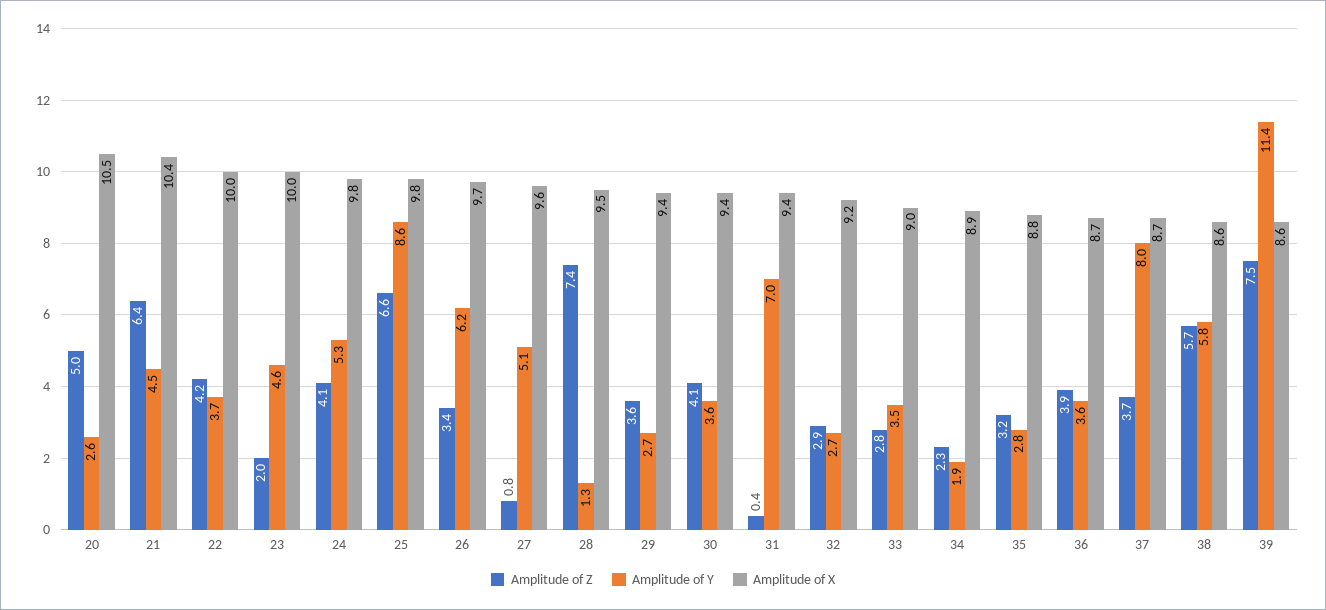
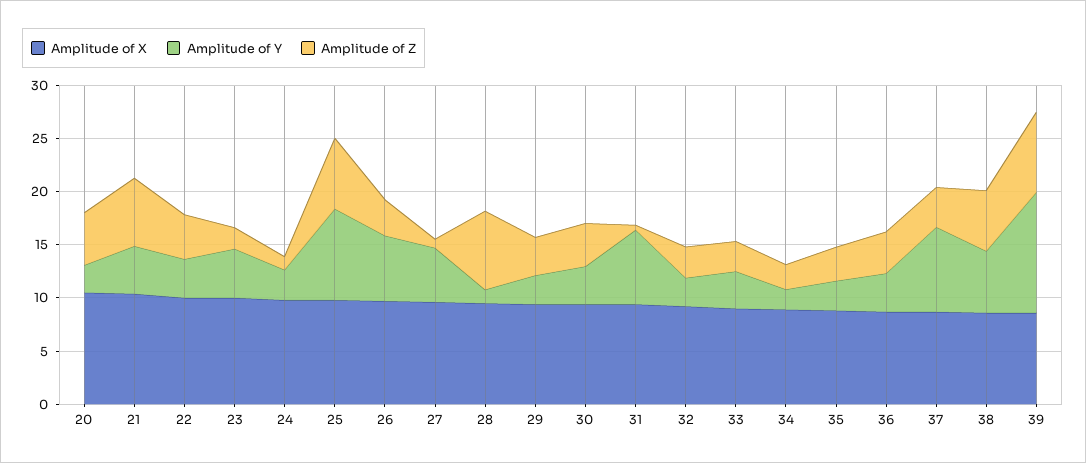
  {
    "Amplitude of Z": {
      "20": 5,
      "21": 6.4,
      "22": 4.2,
      "23": 2,
-     "24": 4.1,
+     "24": 1,
      "25": 6.6,
      "26": 3.4,
      "27": 0.8,
      "28": 7.4,
      "29": 3.6,
      "30": 4.1,
      "31": 0.4,
      "32": 2.9,
      "33": 2.8,
      "34": 2.3,
      "35": 3.2,
      "36": 3.9,
      "37": 3.7,
      "38": 5.7,
      "39": 7.5
    },
    "Amplitude of Y": {
      "20": 2.6,
      "21": 4.5,
      "22": 3.7,
      "23": 4.6,
-     "24": 5.3,
+     "24": 3,
      "25": 8.6,
      "26": 6.2,
      "27": 5.1,
      "28": 1.3,
      "29": 2.7,
      "30": 3.6,
      "31": 7,
      "32": 2.7,
      "33": 3.5,
      "34": 1.9,
      "35": 2.8,
      "36": 3.6,
      "37": 8,
      "38": 5.8,
      "39": 11.4
    },
    "Amplitude of X": {
      "20": 10.5,
      "21": 10.4,
      "22": 10,
      "23": 10,
      "24": 9.8,
      "25": 9.8,
      "26": 9.7,
      "27": 9.6,
      "28": 9.5,
      "29": 9.4,
      "30": 9.4,
      "31": 9.4,
      "32": 9.2,
      "33": 9,
      "34": 8.9,
      "35": 8.8,
      "36": 8.7,
      "37": 8.7,
      "38": 8.6,
      "39": 8.6
    }
  }

